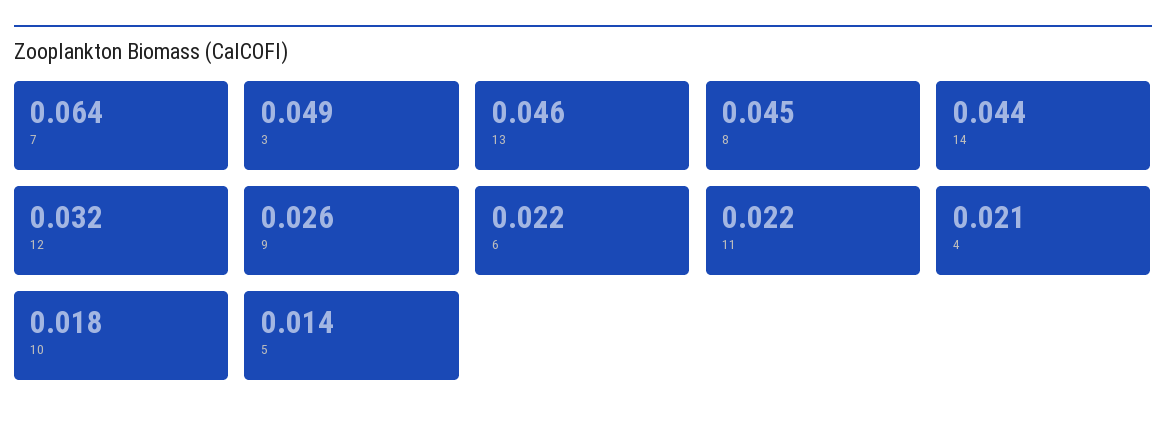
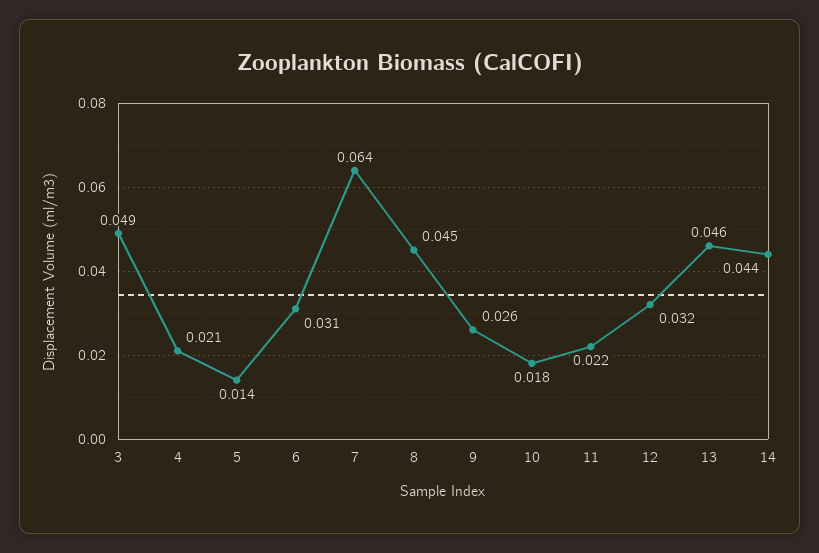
  {
    "7": 0.064,
    "3": 0.049,
    "13": 0.046,
    "8": 0.045,
    "14": 0.044,
    "12": 0.032,
    "9": 0.026,
-   "6": 0.022,
+   "6": 0.031,
    "11": 0.022,
    "4": 0.021,
    "10": 0.018,
    "5": 0.014
  }

